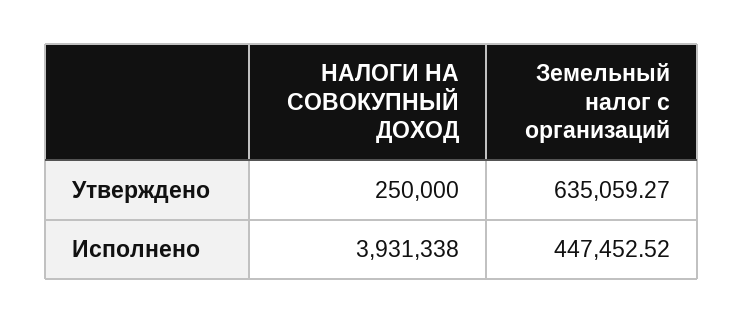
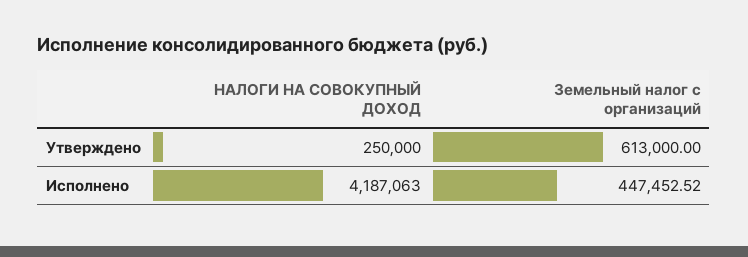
  {
    "НАЛОГИ НА СОВОКУПНЫЙ ДОХОД": {
      "Утверждено": 250000,
-     "Исполнено": 3931338
+     "Исполнено": 4187063
    },
    "Земельный налог с организаций": {
-     "Утверждено": 635059.27,
+     "Утверждено": 613000,
      "Исполнено": 447452.52
    }
  }

